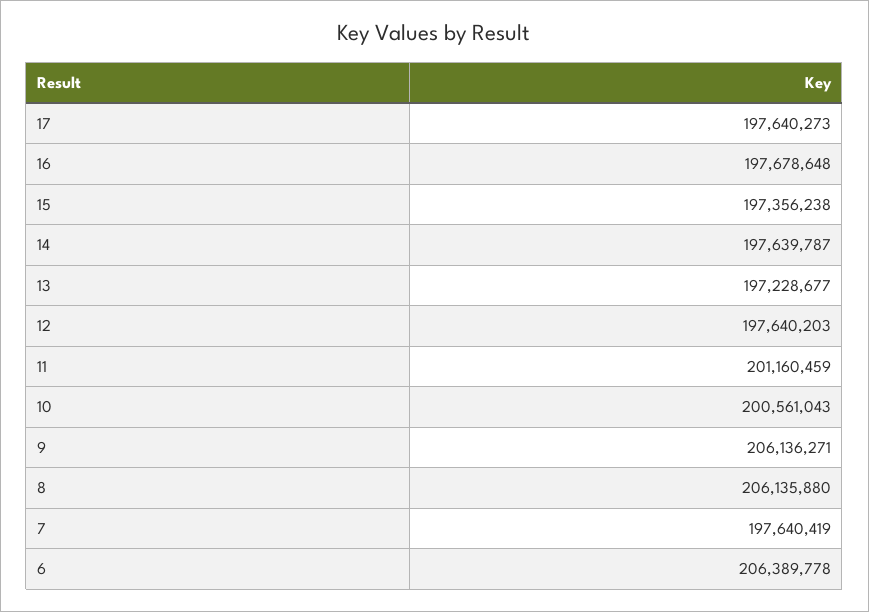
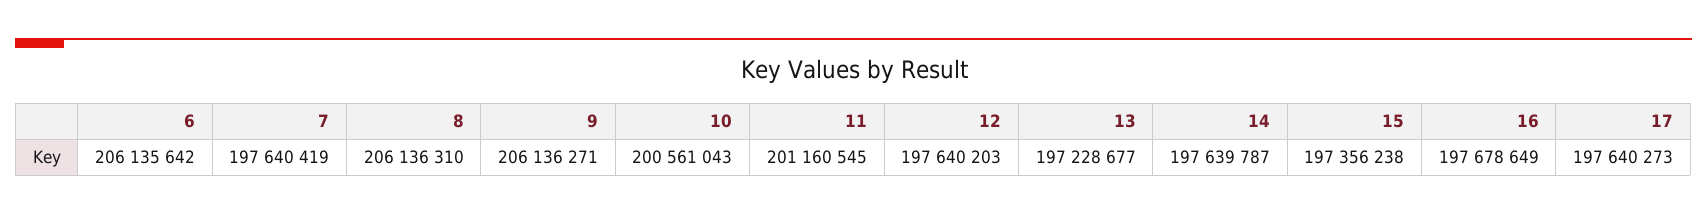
  {
    "17": 197640273,
-   "16": 197678648,
+   "16": 197678649,
    "15": 197356238,
    "14": 197639787,
    "13": 197228677,
    "12": 197640203,
-   "11": 201160459,
+   "11": 201160545,
    "10": 200561043,
    "9": 206136271,
-   "8": 206135880,
+   "8": 206136310,
    "7": 197640419,
-   "6": 206389778
+   "6": 206135642
  }

